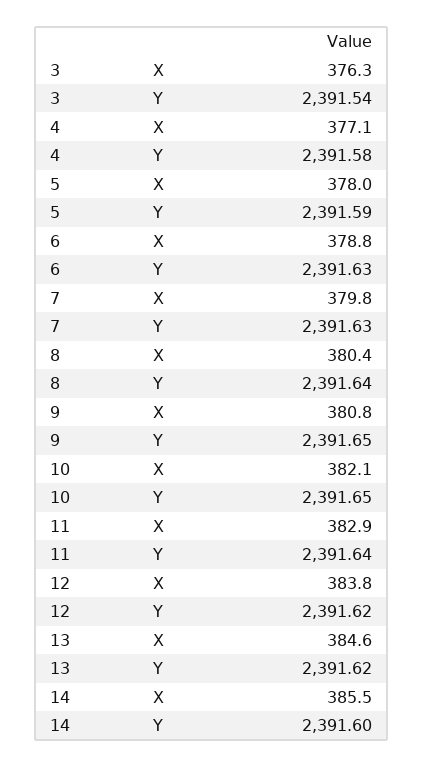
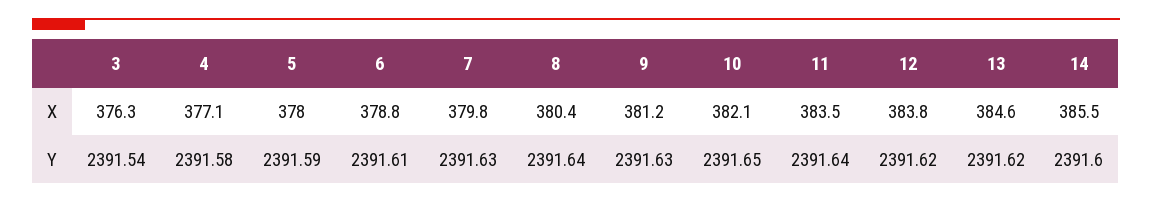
  {
    "3": {
      "X": 376.3,
      "Y": 2391.54
    },
    "4": {
      "X": 377.1,
      "Y": 2391.58
    },
    "5": {
      "X": 378,
      "Y": 2391.59
    },
    "6": {
      "X": 378.8,
-     "Y": 2391.63
+     "Y": 2391.61
    },
    "7": {
      "X": 379.8,
      "Y": 2391.63
    },
    "8": {
      "X": 380.4,
      "Y": 2391.64
    },
    "9": {
-     "X": 380.8,
+     "X": 381.2,
-     "Y": 2391.65
+     "Y": 2391.63
    },
    "10": {
      "X": 382.1,
      "Y": 2391.65
    },
    "11": {
-     "X": 382.9,
+     "X": 383.5,
      "Y": 2391.64
    },
    "12": {
      "X": 383.8,
      "Y": 2391.62
    },
    "13": {
      "X": 384.6,
      "Y": 2391.62
    },
    "14": {
      "X": 385.5,
      "Y": 2391.6
    }
  }

